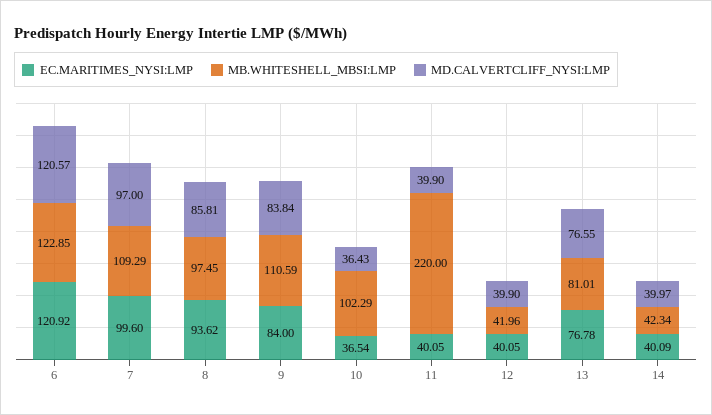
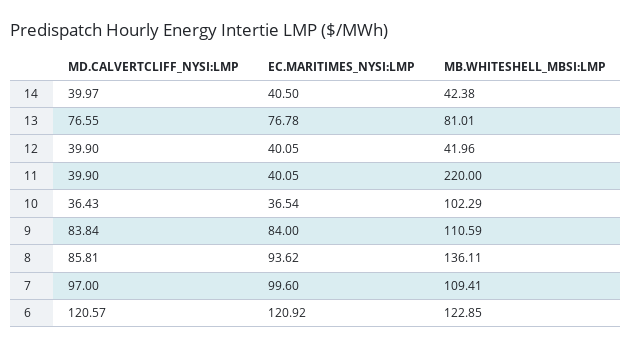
  {
    "EC.MARITIMES_NYSI:LMP": {
      "6": 120.92,
      "7": 99.6,
      "8": 93.62,
      "9": 84,
      "10": 36.54,
      "11": 40.05,
      "12": 40.05,
      "13": 76.78,
-     "14": 40.09
+     "14": 40.5
    },
    "MB.WHITESHELL_MBSI:LMP": {
      "6": 122.85,
-     "7": 109.29,
+     "7": 109.41,
-     "8": 97.45,
+     "8": 136.11,
      "9": 110.59,
      "10": 102.29,
      "11": 220,
      "12": 41.96,
      "13": 81.01,
-     "14": 42.34
+     "14": 42.38
    },
    "MD.CALVERTCLIFF_NYSI:LMP": {
      "6": 120.57,
      "7": 97,
      "8": 85.81,
      "9": 83.84,
      "10": 36.43,
      "11": 39.9,
      "12": 39.9,
      "13": 76.55,
      "14": 39.97
    }
  }

